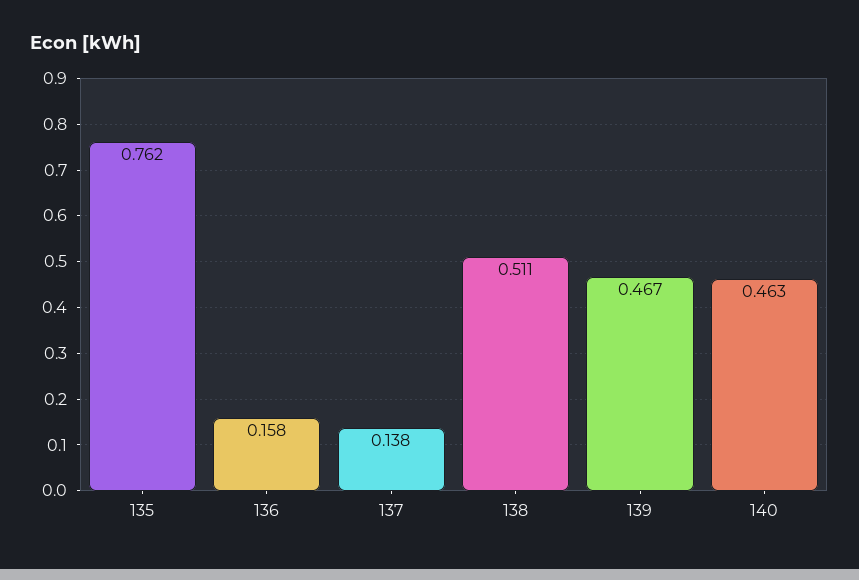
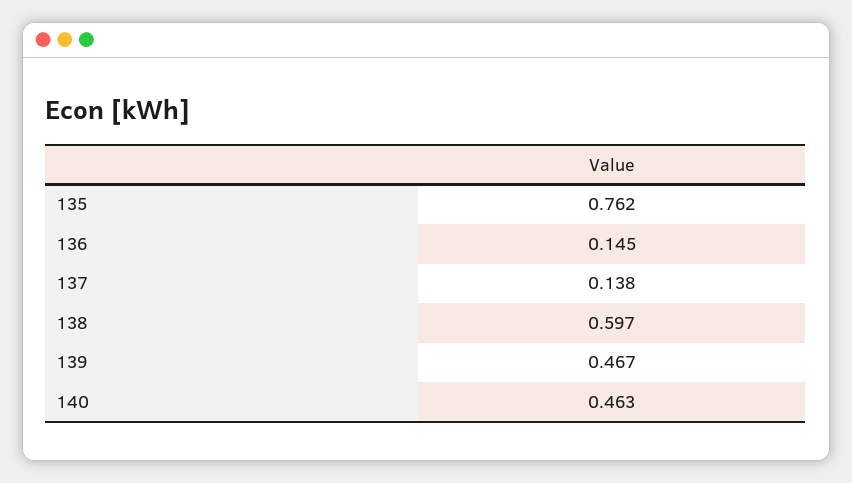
  {
    "135": 0.762,
-   "136": 0.158,
+   "136": 0.145,
    "137": 0.138,
-   "138": 0.511,
+   "138": 0.597,
    "139": 0.467,
    "140": 0.463
  }

